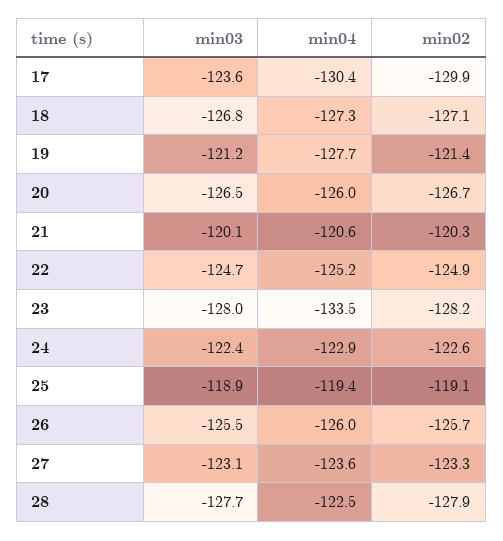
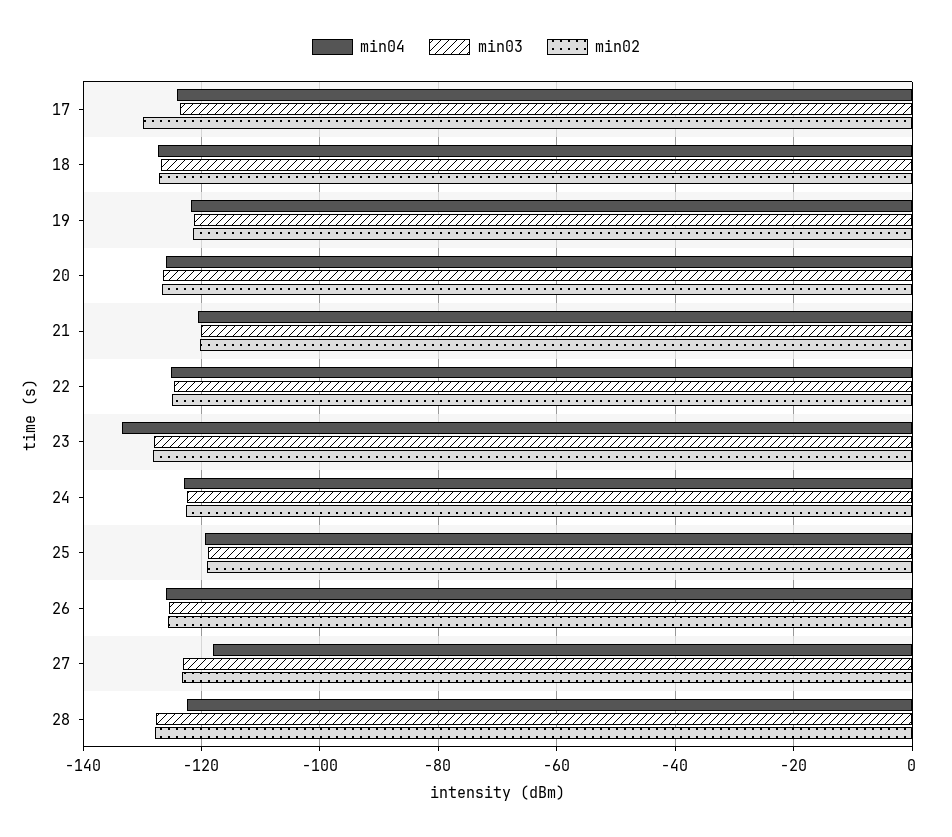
  {
    "min03": {
      "17": -123.6,
      "18": -126.8,
      "19": -121.2,
      "20": -126.5,
      "21": -120.1,
      "22": -124.7,
      "23": -128,
      "24": -122.4,
      "25": -118.9,
      "26": -125.5,
      "27": -123.1,
      "28": -127.7
    },
    "min04": {
-     "17": -130.4,
+     "17": -124,
      "18": -127.3,
-     "19": -127.7,
+     "19": -122,
      "20": -126,
      "21": -120.6,
      "22": -125.2,
      "23": -133.5,
      "24": -122.9,
      "25": -119.4,
      "26": -126,
-     "27": -123.6,
+     "27": -118,
      "28": -122.5
    },
    "min02": {
      "17": -129.9,
      "18": -127.1,
      "19": -121.4,
      "20": -126.7,
      "21": -120.3,
      "22": -124.9,
      "23": -128.2,
      "24": -122.6,
      "25": -119.1,
      "26": -125.7,
      "27": -123.3,
      "28": -127.9
    }
  }

